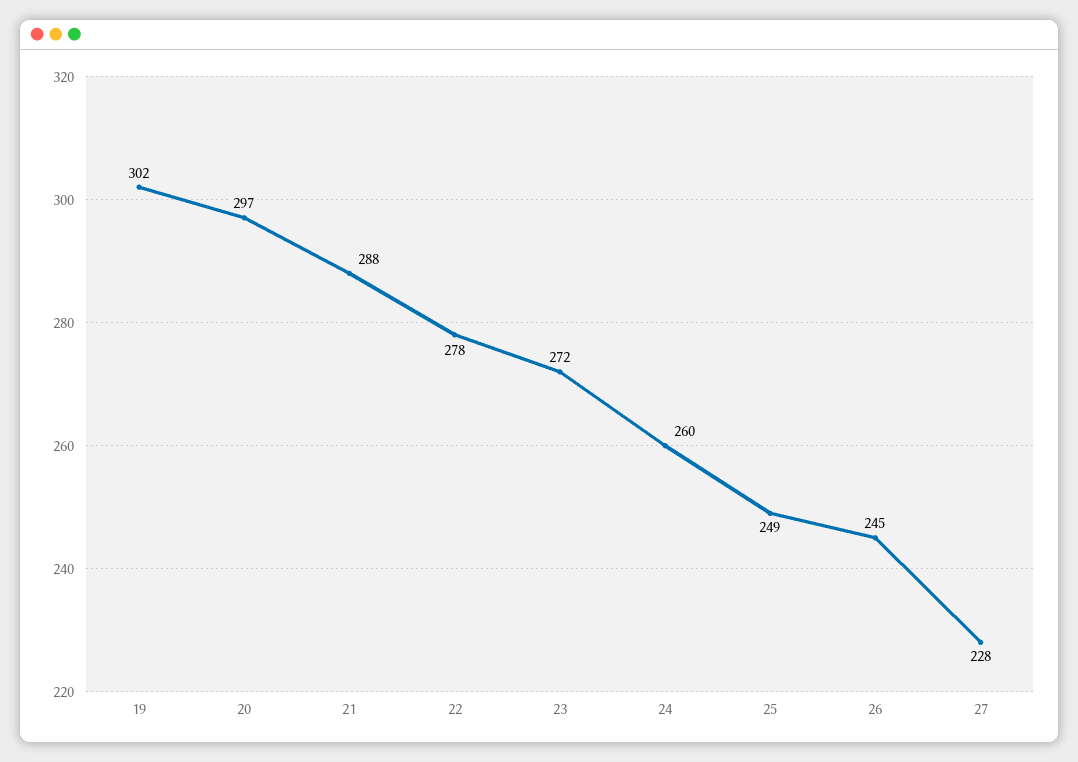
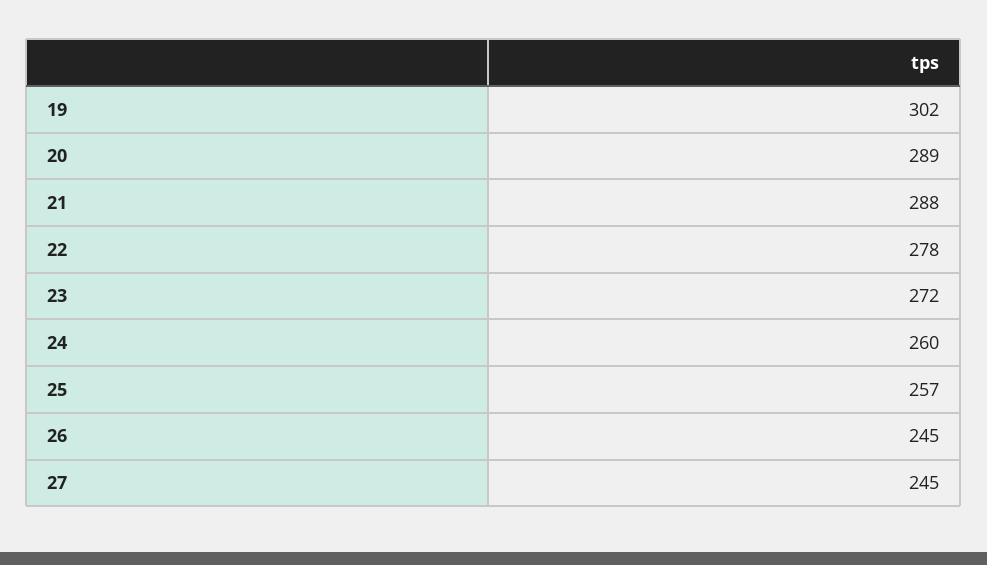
  {
    "19": 302,
-   "20": 297,
+   "20": 289,
    "21": 288,
    "22": 278,
    "23": 272,
    "24": 260,
-   "25": 249,
+   "25": 257,
    "26": 245,
-   "27": 228
+   "27": 245
  }

